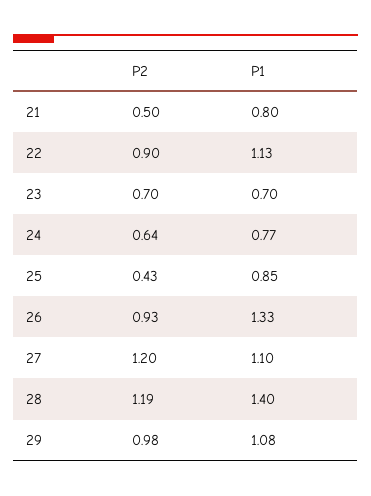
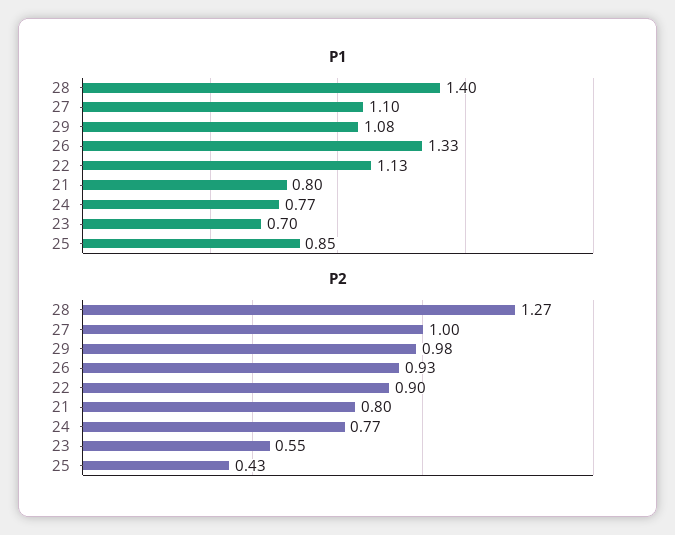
  {
    "P2": {
-     "21": 0.5,
+     "21": 0.8,
      "22": 0.9,
-     "23": 0.7,
+     "23": 0.55,
-     "24": 0.64,
+     "24": 0.77,
      "25": 0.43,
      "26": 0.93,
-     "27": 1.2,
+     "27": 1,
-     "28": 1.19,
+     "28": 1.27,
      "29": 0.98
    },
    "P1": {
      "21": 0.8,
      "22": 1.13,
      "23": 0.7,
      "24": 0.77,
      "25": 0.85,
      "26": 1.33,
      "27": 1.1,
      "28": 1.4,
      "29": 1.08
    }
  }

